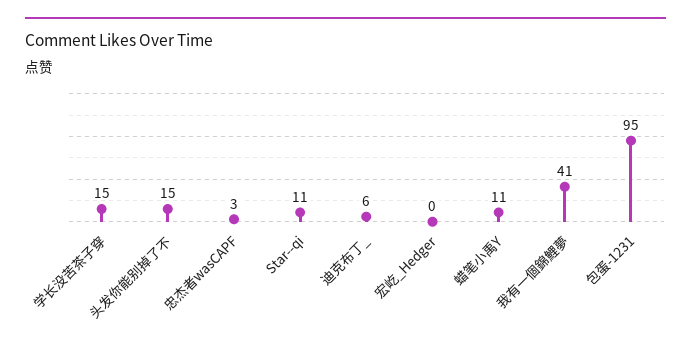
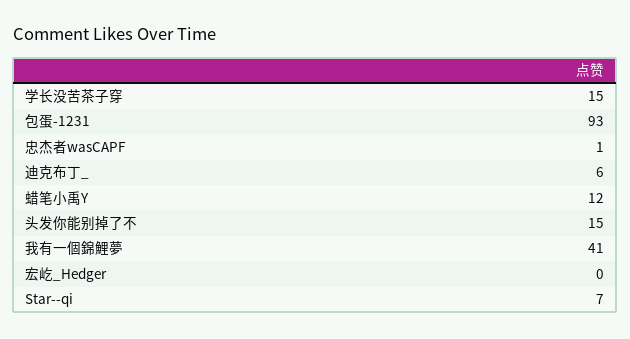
  {
    "学长没苦茶子穿": 15,
    "头发你能别掉了不": 15,
-   "忠杰者wasCAPF": 3,
+   "忠杰者wasCAPF": 1,
-   "Star--qi": 11,
+   "Star--qi": 7,
    "迪克布丁_": 6,
    "宏屹_Hedger": 0,
-   "蜡笔小禹Y": 11,
+   "蜡笔小禹Y": 12,
    "我有一個錦鯉夢": 41,
-   "包蛋-1231": 95
+   "包蛋-1231": 93
  }

